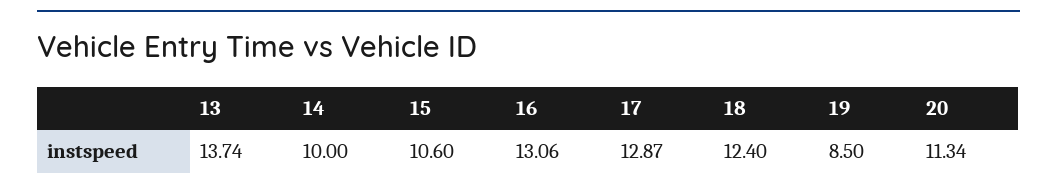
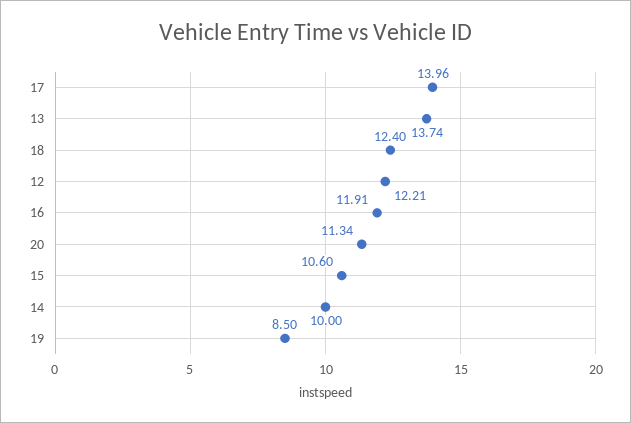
  {
    "13": 13.74,
    "14": 10,
    "15": 10.6,
-   "16": 13.06,
+   "16": 11.91,
-   "17": 12.87,
+   "17": 13.96,
    "18": 12.4,
    "19": 8.5,
-   "20": 11.34
+   "20": 11.34,
+   "12": 12.21
  }

